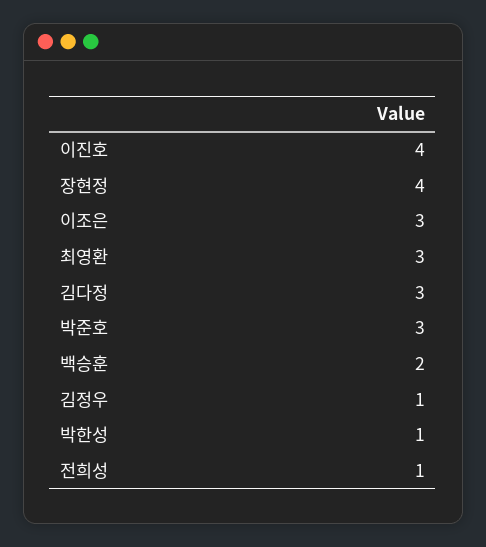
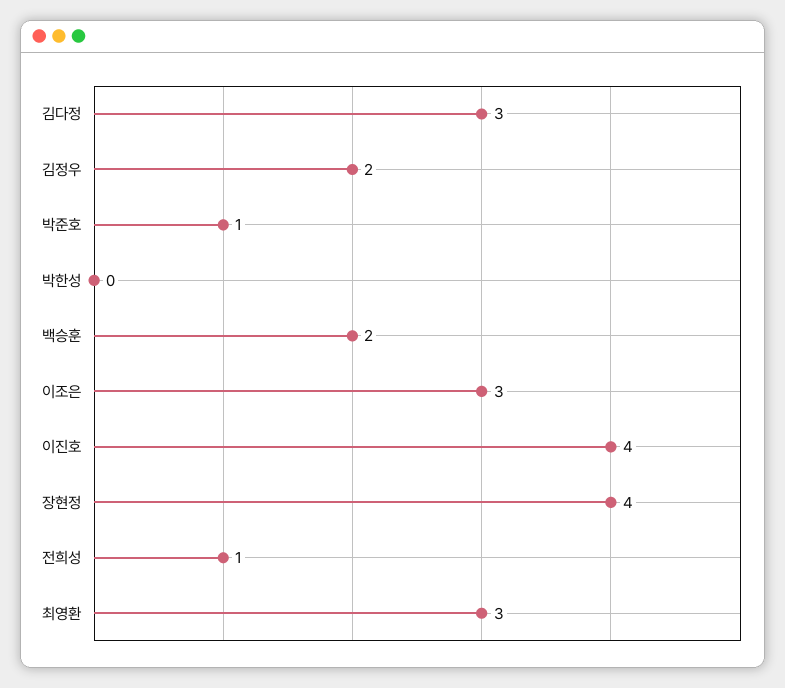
  {
    "이진호": 4,
    "장현정": 4,
    "이조은": 3,
    "최영환": 3,
    "김다정": 3,
-   "박준호": 3,
+   "박준호": 1,
    "백승훈": 2,
-   "김정우": 1,
+   "김정우": 2,
-   "박한성": 1,
+   "박한성": 0,
    "전희성": 1
  }

